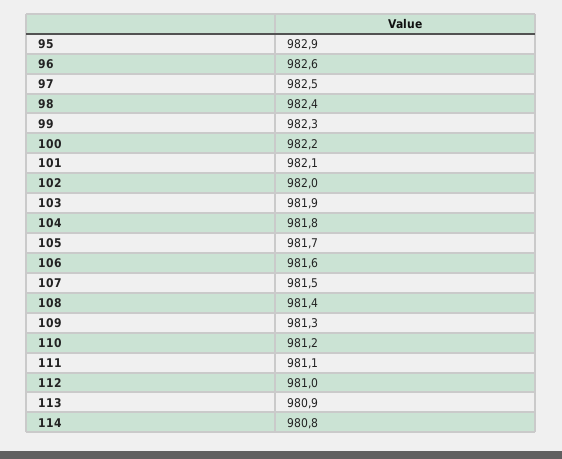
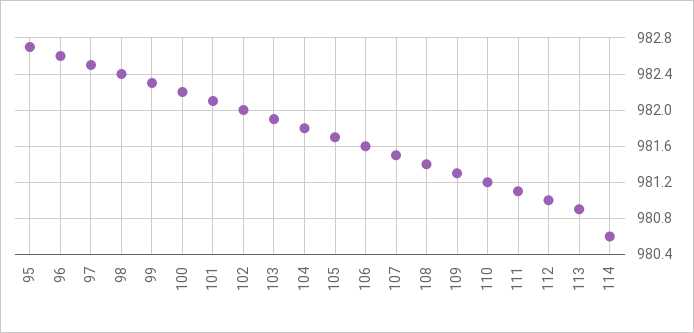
  {
-   "95": 982.9,
+   "95": 982.7,
    "96": 982.6,
    "97": 982.5,
    "98": 982.4,
    "99": 982.3,
    "100": 982.2,
    "101": 982.1,
    "102": 982,
    "103": 981.9,
    "104": 981.8,
    "105": 981.7,
    "106": 981.6,
    "107": 981.5,
    "108": 981.4,
    "109": 981.3,
    "110": 981.2,
    "111": 981.1,
    "112": 981,
    "113": 980.9,
-   "114": 980.8
+   "114": 980.6
  }

